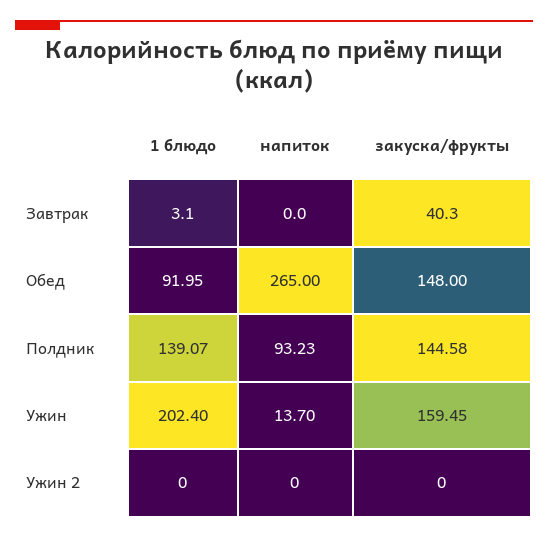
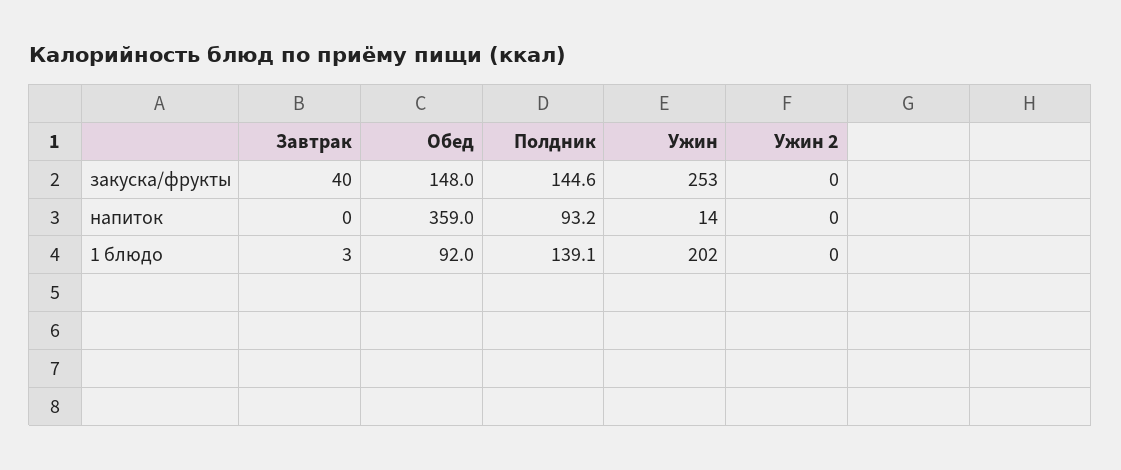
  {
    "1 блюдо": {
      "Завтрак": 3.1,
      "Обед": 91.95,
      "Полдник": 139.07,
      "Ужин": 202.4,
      "Ужин 2": 0
    },
    "напиток": {
      "Завтрак": 0,
-     "Обед": 265,
+     "Обед": 359,
      "Полдник": 93.23,
      "Ужин": 13.7,
      "Ужин 2": 0
    },
    "закуска/фрукты": {
      "Завтрак": 40.3,
      "Обед": 148,
      "Полдник": 144.58,
-     "Ужин": 159.45,
+     "Ужин": 253,
      "Ужин 2": 0
    }
  }

